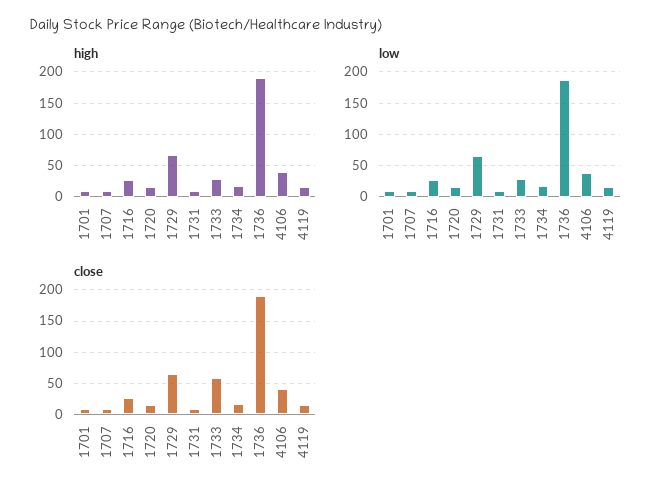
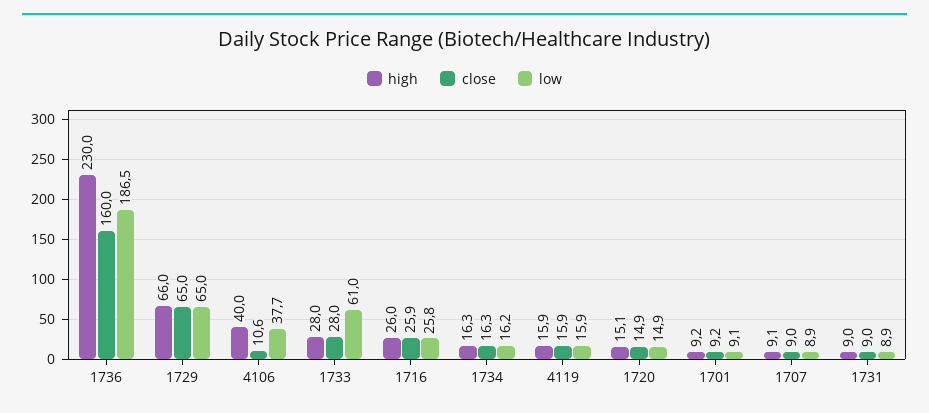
  {
    "high": {
      "1701": 9.2,
      "1707": 9.1,
      "1716": 26,
      "1720": 15.1,
      "1729": 66,
      "1731": 9,
      "1733": 28,
      "1734": 16.3,
-     "1736": 190,
+     "1736": 230,
      "4106": 40,
      "4119": 15.9
    },
    "low": {
      "1701": 9.1,
      "1707": 8.9,
      "1716": 25.8,
      "1720": 14.9,
      "1729": 65,
      "1731": 8.9,
-     "1733": 30,
+     "1733": 61,
      "1734": 16.2,
      "1736": 186.5,
      "4106": 37.7,
      "4119": 15.9
    },
    "close": {
      "1701": 9.2,
      "1707": 9,
      "1716": 25.9,
      "1720": 14.9,
      "1729": 65,
      "1731": 9,
-     "1733": 60,
+     "1733": 28,
      "1734": 16.3,
-     "1736": 190,
+     "1736": 160,
-     "4106": 40,
+     "4106": 10.6,
      "4119": 15.9
    }
  }

